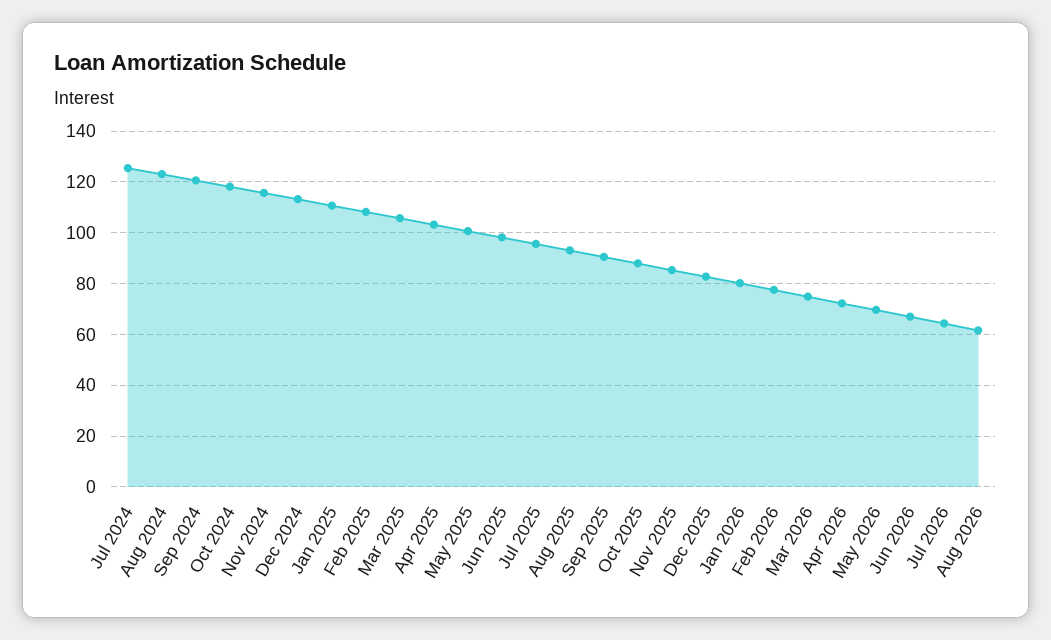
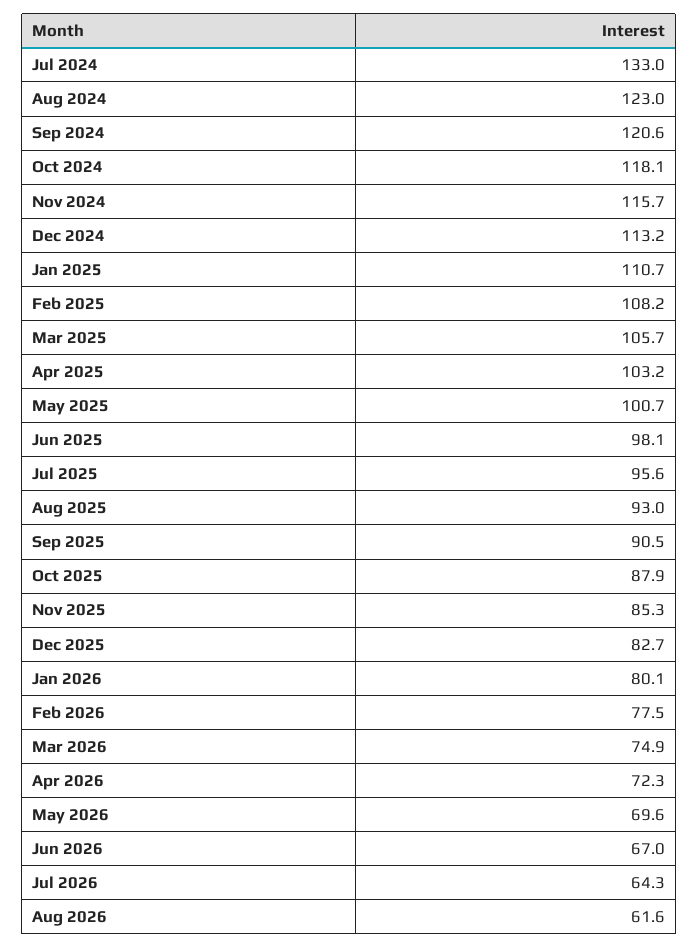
  {
-   "Jul 2024": 125,
+   "Jul 2024": 133,
    "Aug 2024": 123,
    "Sep 2024": 120.6,
    "Oct 2024": 118.1,
    "Nov 2024": 115.7,
    "Dec 2024": 113.2,
    "Jan 2025": 110.7,
    "Feb 2025": 108.2,
    "Mar 2025": 105.7,
    "Apr 2025": 103.2,
    "May 2025": 100.7,
    "Jun 2025": 98.1,
    "Jul 2025": 95.6,
    "Aug 2025": 93,
    "Sep 2025": 90.5,
    "Oct 2025": 87.9,
    "Nov 2025": 85.3,
    "Dec 2025": 82.7,
    "Jan 2026": 80.1,
    "Feb 2026": 77.5,
    "Mar 2026": 74.9,
    "Apr 2026": 72.3,
    "May 2026": 69.6,
    "Jun 2026": 67,
    "Jul 2026": 64.3,
    "Aug 2026": 61.6
  }

